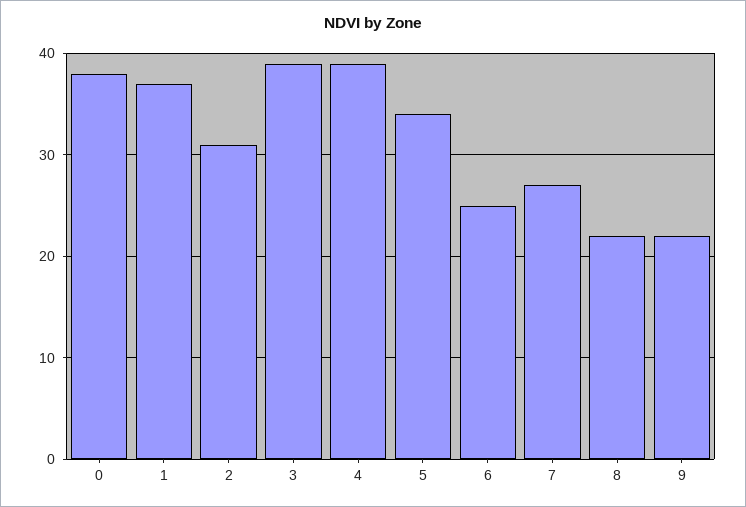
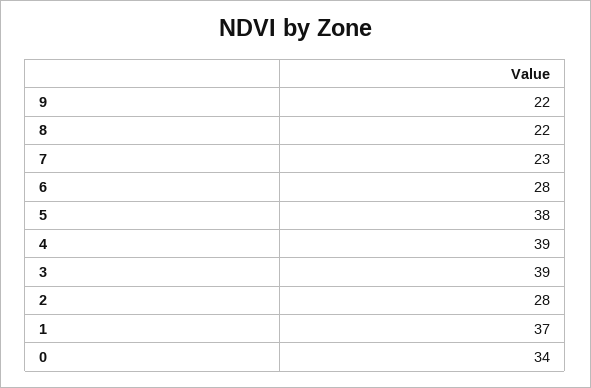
  {
-   "0": 38,
+   "0": 34,
    "1": 37,
-   "2": 31,
+   "2": 28,
    "3": 39,
    "4": 39,
-   "5": 34,
+   "5": 38,
-   "6": 25,
+   "6": 28,
-   "7": 27,
+   "7": 23,
    "8": 22,
    "9": 22
  }

